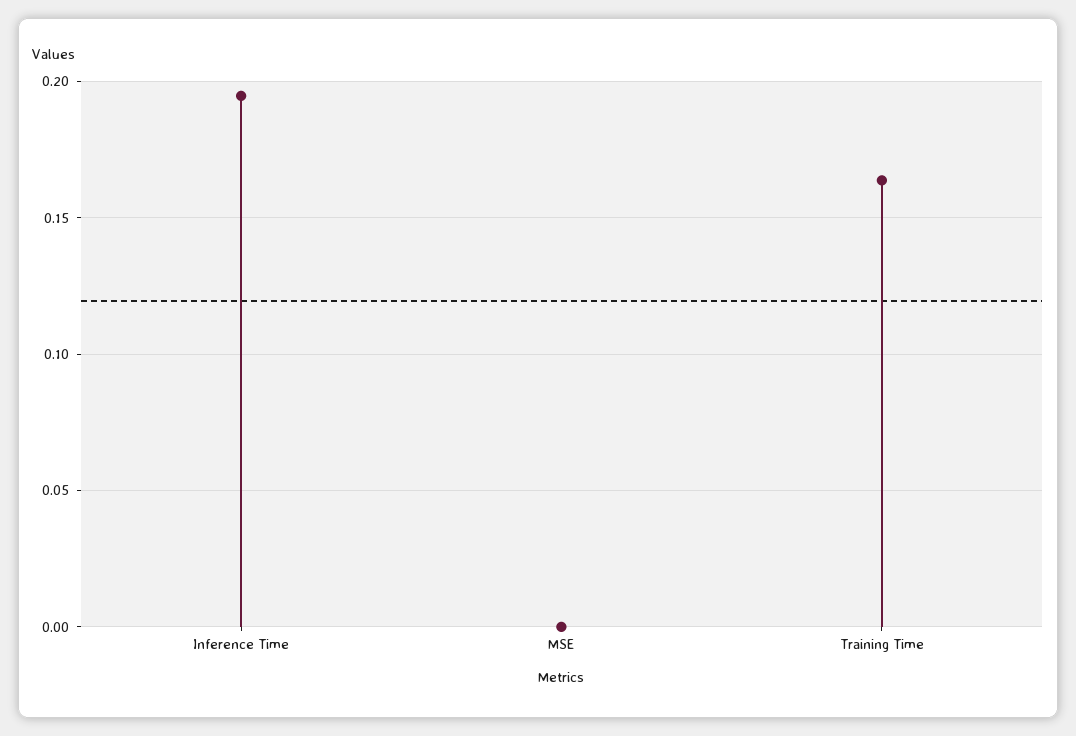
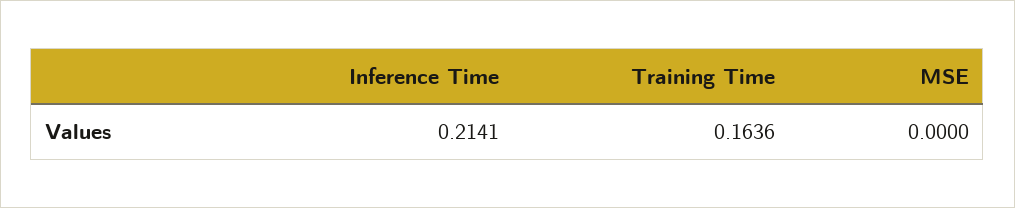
  {
-   "Inference Time": 0.195,
+   "Inference Time": 0.2141,
    "MSE": 0,
    "Training Time": 0.1636
  }

